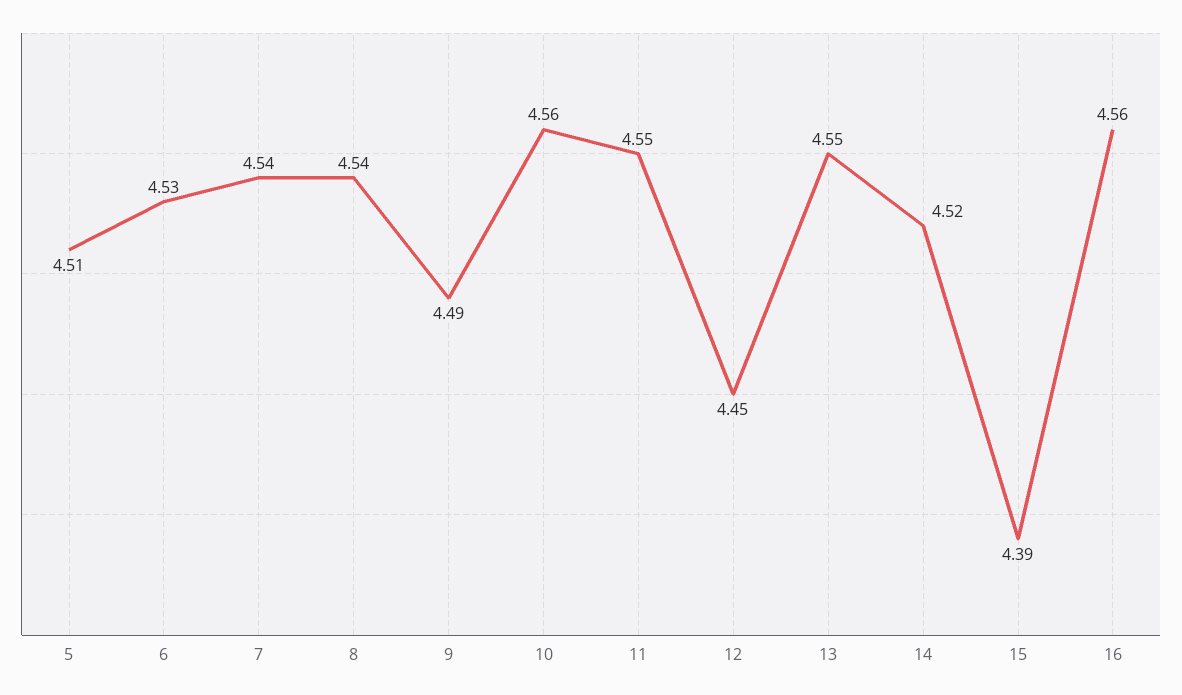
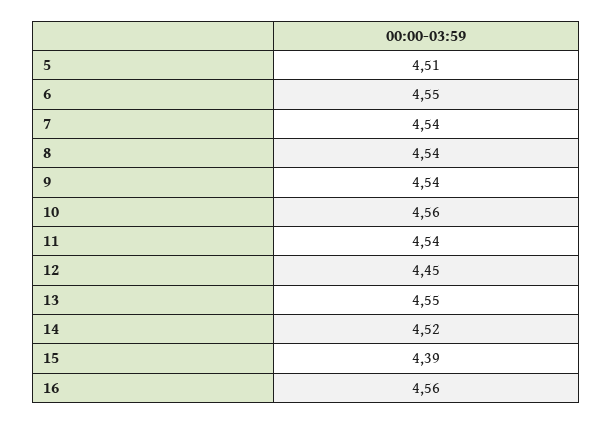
  {
    "5": 4.51,
-   "6": 4.53,
+   "6": 4.55,
    "7": 4.54,
    "8": 4.54,
-   "9": 4.49,
+   "9": 4.54,
    "10": 4.56,
-   "11": 4.55,
+   "11": 4.54,
    "12": 4.45,
    "13": 4.55,
    "14": 4.52,
    "15": 4.39,
    "16": 4.56
  }

